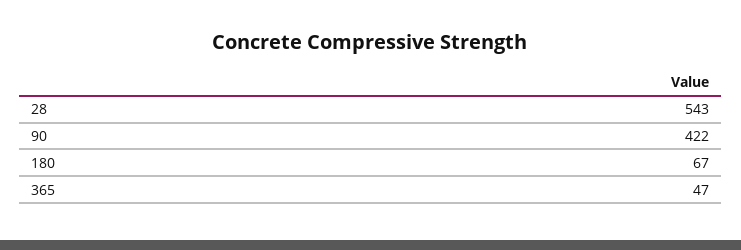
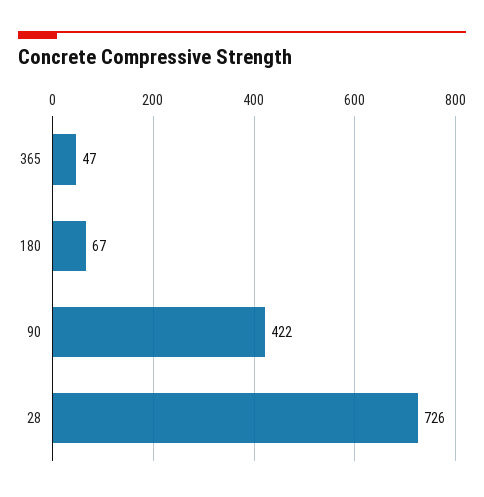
  {
-   "28": 543,
+   "28": 726,
    "90": 422,
    "180": 67,
    "365": 47
  }

